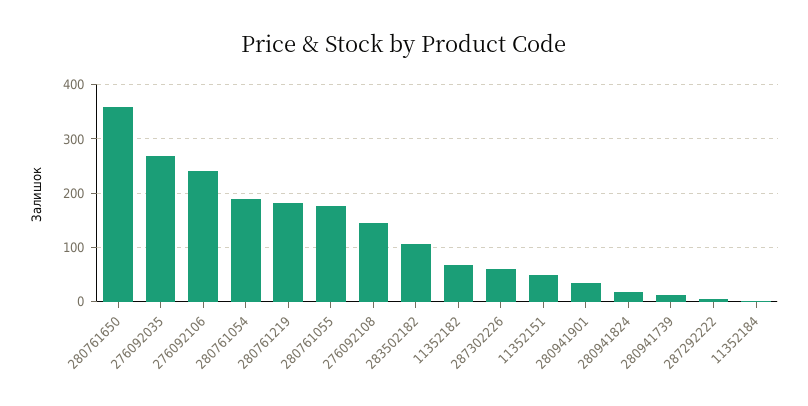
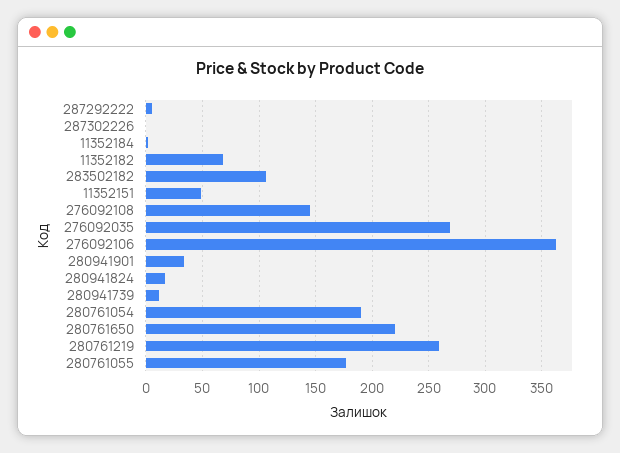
  {
-   "280761650": 360,
+   "280761650": 220,
    "276092035": 270,
-   "276092106": 240,
+   "276092106": 360,
    "280761054": 190,
-   "280761219": 180,
+   "280761219": 260,
    "280761055": 180,
    "276092108": 150,
    "283502182": 110,
    "11352182": 70,
-   "287302226": 60,
+   "287302226": 0,
    "11352151": 50,
    "280941901": 30,
    "280941824": 20,
    "280941739": 10,
    "287292222": 10,
    "11352184": 0
  }

